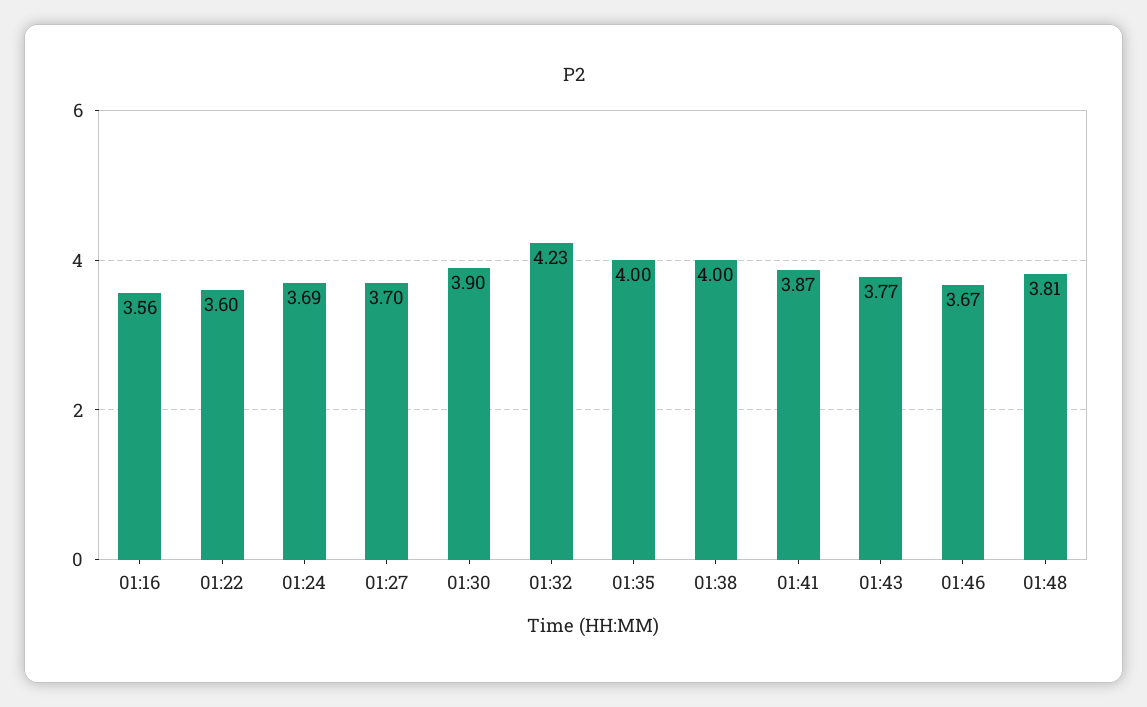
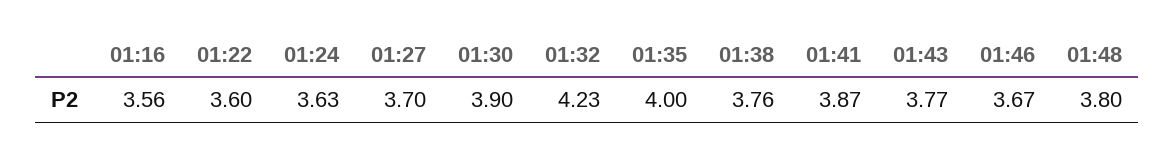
  {
    "01:16": 3.56,
    "01:22": 3.6,
-   "01:24": 3.69,
+   "01:24": 3.63,
    "01:27": 3.7,
    "01:30": 3.9,
    "01:32": 4.23,
    "01:35": 4,
-   "01:38": 4,
+   "01:38": 3.76,
    "01:41": 3.87,
    "01:43": 3.77,
    "01:46": 3.67,
-   "01:48": 3.81
+   "01:48": 3.8
  }

